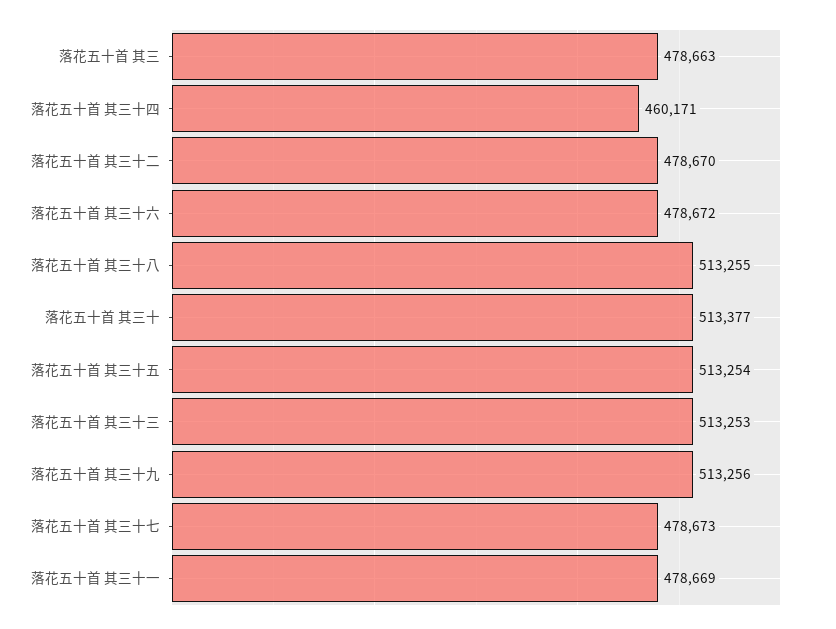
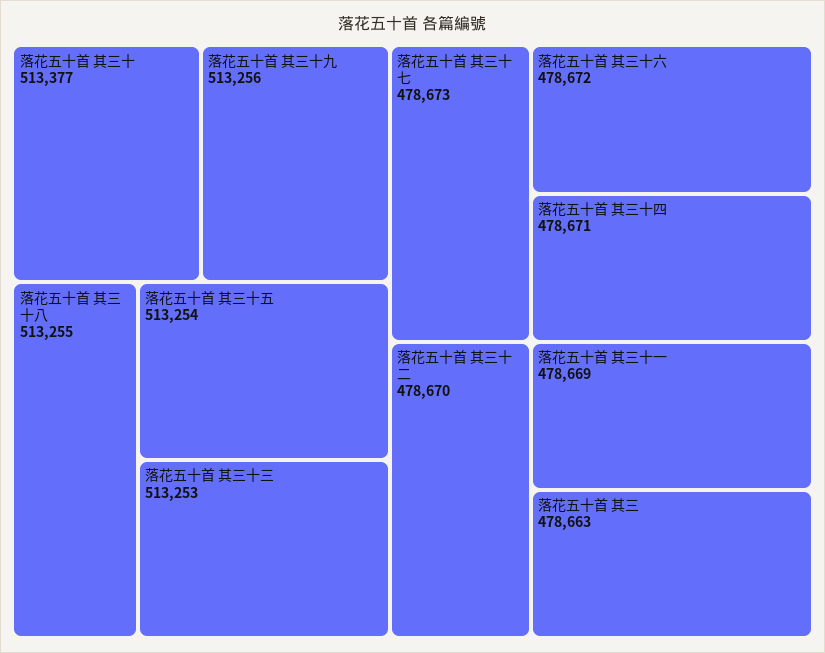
  {
    "落花五十首 其三": 478663,
-   "落花五十首 其三十四": 460171,
+   "落花五十首 其三十四": 478671,
    "落花五十首 其三十二": 478670,
    "落花五十首 其三十六": 478672,
    "落花五十首 其三十八": 513255,
    "落花五十首 其三十": 513377,
    "落花五十首 其三十五": 513254,
    "落花五十首 其三十三": 513253,
    "落花五十首 其三十九": 513256,
    "落花五十首 其三十七": 478673,
    "落花五十首 其三十一": 478669
  }

